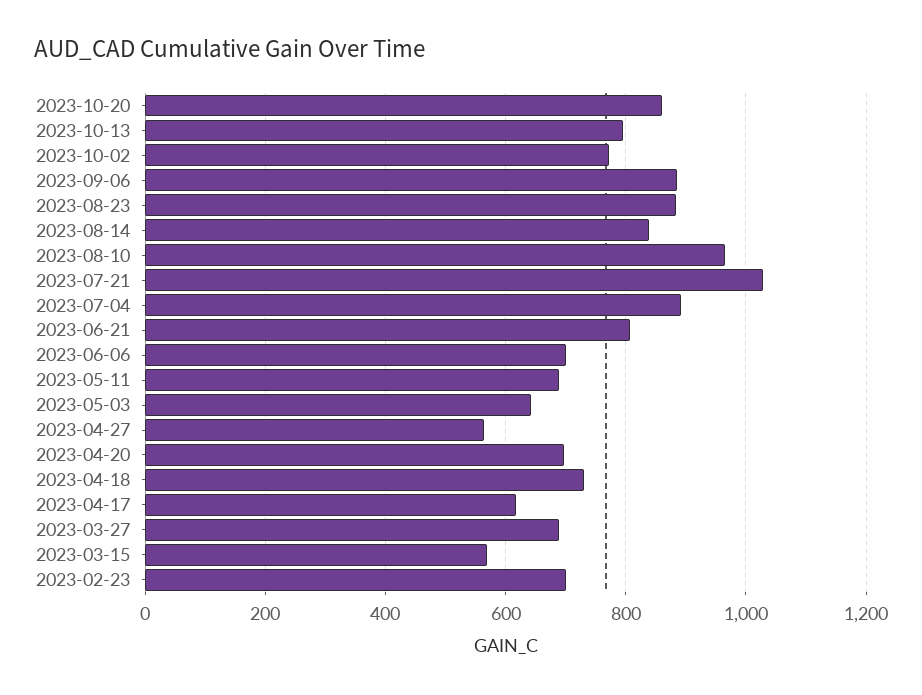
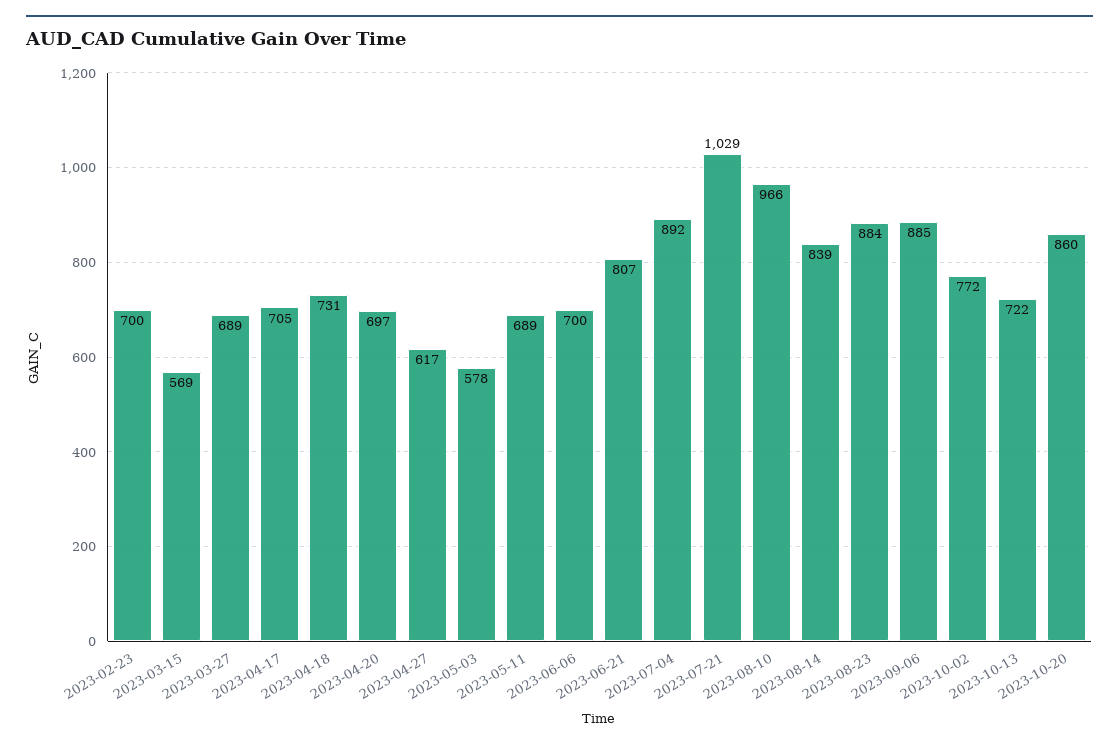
  {
    "2023-10-20": 860,
-   "2023-10-13": 800,
+   "2023-10-13": 722,
    "2023-10-02": 772,
    "2023-09-06": 885,
    "2023-08-23": 884,
    "2023-08-14": 839,
    "2023-08-10": 966,
    "2023-07-21": 1029,
    "2023-07-04": 892,
    "2023-06-21": 807,
    "2023-06-06": 700,
    "2023-05-11": 689,
-   "2023-05-03": 640,
+   "2023-05-03": 578,
-   "2023-04-27": 560,
+   "2023-04-27": 617,
    "2023-04-20": 697,
    "2023-04-18": 731,
-   "2023-04-17": 620,
+   "2023-04-17": 705,
    "2023-03-27": 689,
    "2023-03-15": 569,
    "2023-02-23": 700
  }

